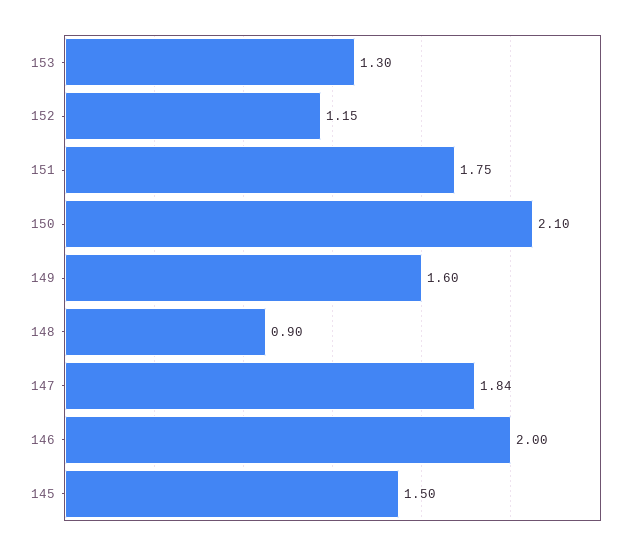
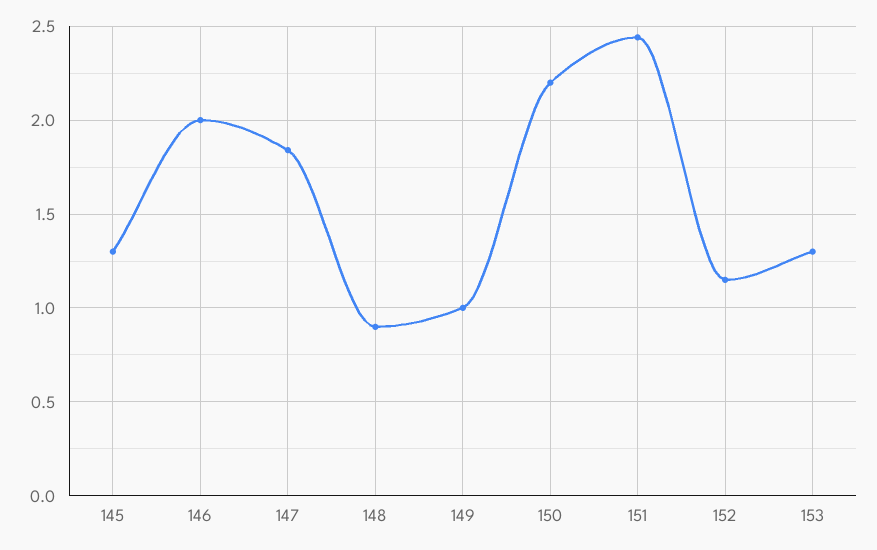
  {
    "153": 1.3,
    "152": 1.15,
-   "151": 1.75,
+   "151": 2.45,
-   "150": 2.1,
+   "150": 2.2,
-   "149": 1.6,
+   "149": 1,
    "148": 0.9,
    "147": 1.84,
    "146": 2,
-   "145": 1.5
+   "145": 1.3
  }

